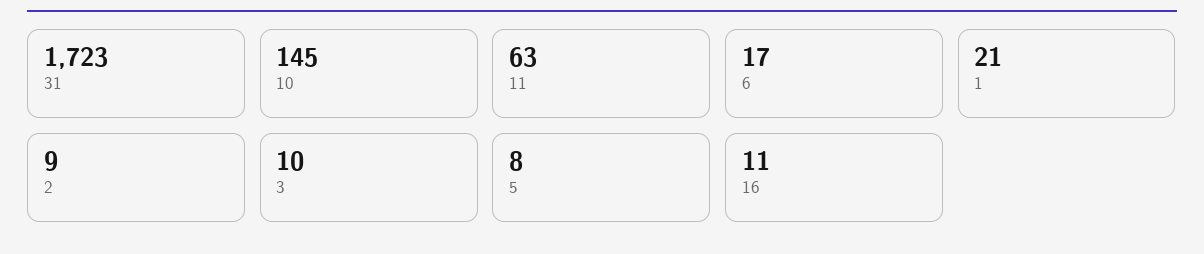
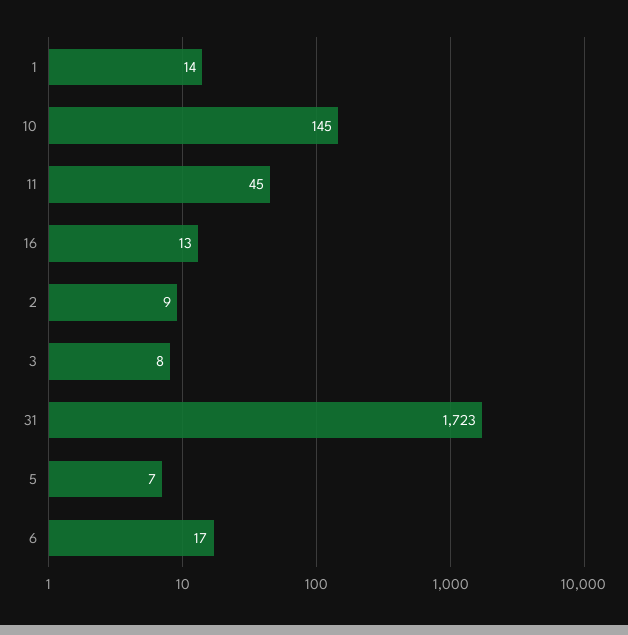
  {
    "31": 1723,
    "10": 145,
-   "11": 63,
+   "11": 45,
    "6": 17,
-   "1": 21,
+   "1": 14,
    "2": 9,
-   "3": 10,
+   "3": 8,
-   "5": 8,
+   "5": 7,
-   "16": 11
+   "16": 13
  }

